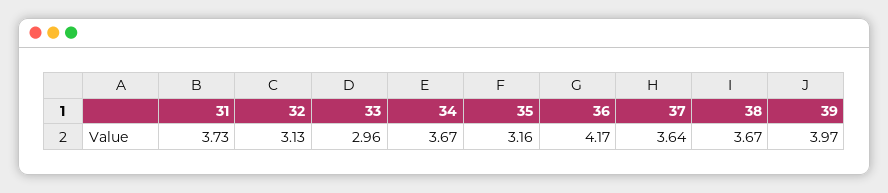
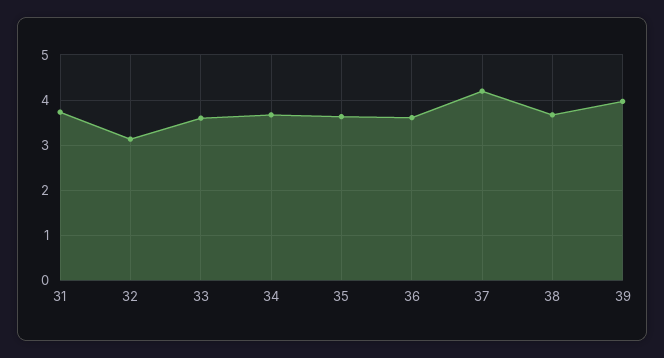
  {
    "31": 3.73,
    "32": 3.13,
-   "33": 2.96,
+   "33": 3.6,
    "34": 3.67,
-   "35": 3.16,
+   "35": 3.6,
-   "36": 4.17,
+   "36": 3.6,
-   "37": 3.64,
+   "37": 4.2,
    "38": 3.67,
    "39": 3.97
  }

